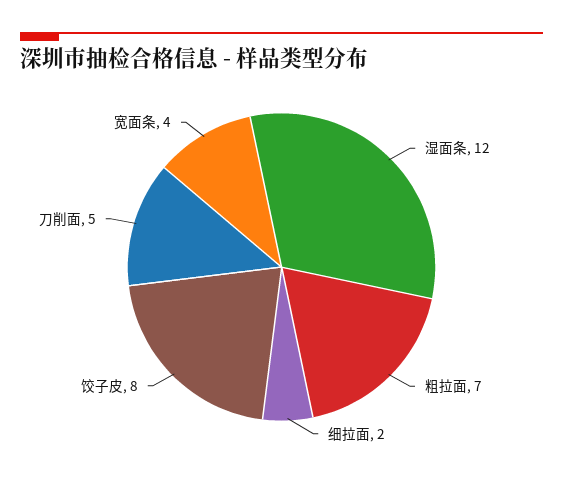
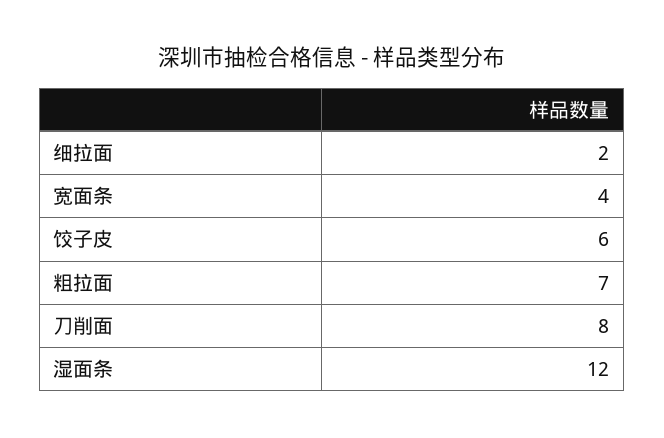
  {
    "湿面条": 12,
    "粗拉面": 7,
    "细拉面": 2,
-   "饺子皮": 8,
+   "饺子皮": 6,
-   "刀削面": 5,
+   "刀削面": 8,
    "宽面条": 4
  }

